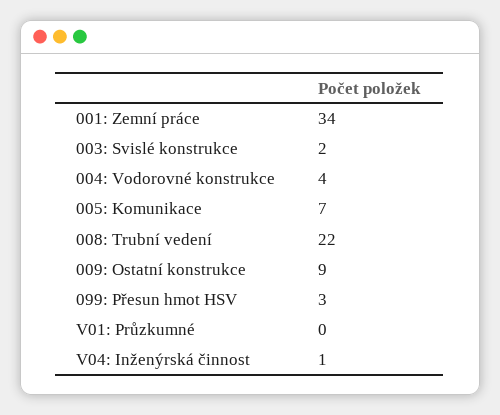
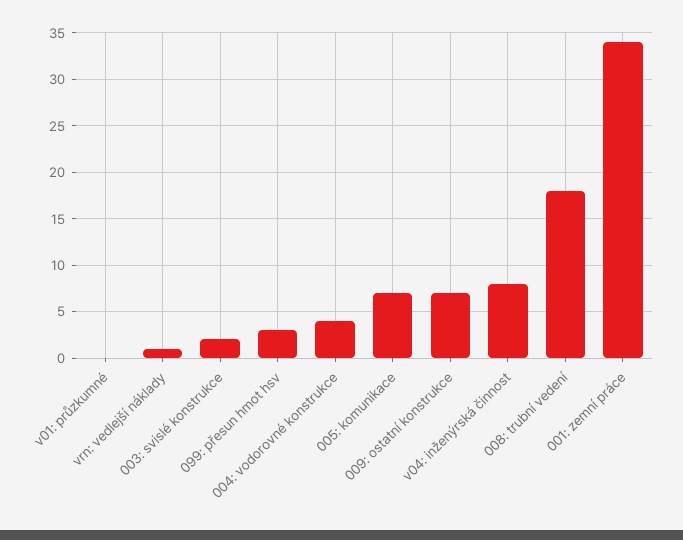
  {
    "001: Zemní práce": 34,
    "003: Svislé konstrukce": 2,
    "004: Vodorovné konstrukce": 4,
    "005: Komunikace": 7,
-   "008: Trubní vedení": 22,
+   "008: Trubní vedení": 18,
-   "009: Ostatní konstrukce": 9,
+   "009: Ostatní konstrukce": 7,
    "099: Přesun hmot HSV": 3,
    "V01: Průzkumné": 0,
-   "V04: Inženýrská činnost": 1
+   "V04: Inženýrská činnost": 8,
+   "vrn: vedlejší náklady": 1
  }

